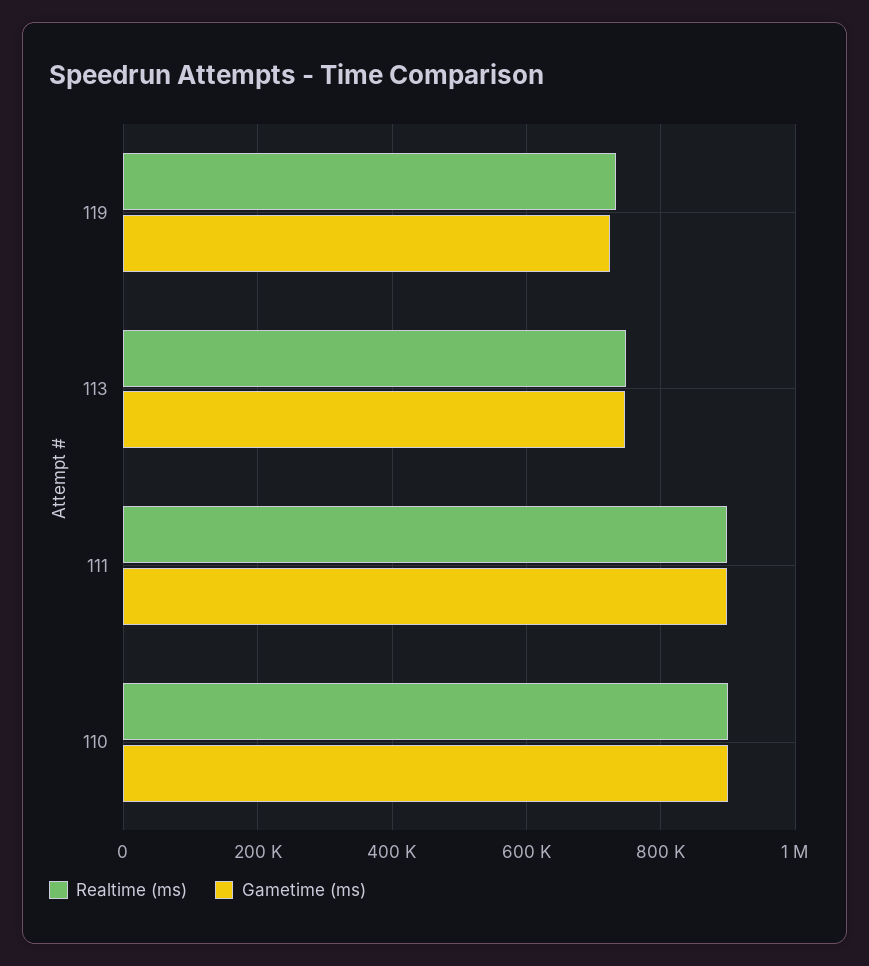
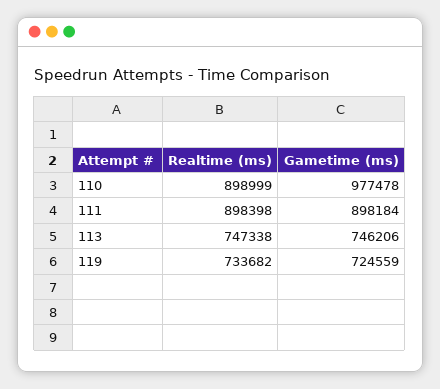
  {
    "Realtime (ms)": {
      "119": 733682,
      "113": 747338,
      "111": 898398,
      "110": 898999
    },
    "Gametime (ms)": {
      "119": 724559,
      "113": 746206,
      "111": 898184,
-     "110": 900000
+     "110": 977478
    }
  }

